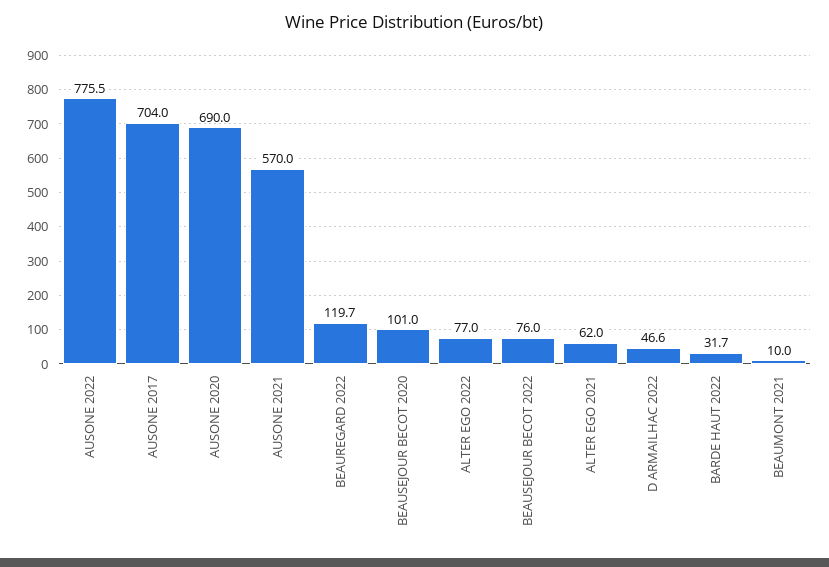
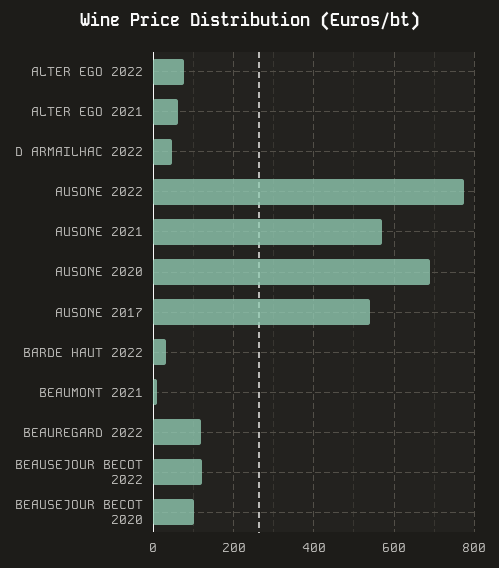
  {
    "AUSONE 2022": 775.5,
-   "AUSONE 2017": 704,
+   "AUSONE 2017": 540,
    "AUSONE 2020": 690,
    "AUSONE 2021": 570,
    "BEAUREGARD 2022": 119.7,
    "BEAUSEJOUR BECOT 2020": 101,
    "ALTER EGO 2022": 77,
-   "BEAUSEJOUR BECOT 2022": 76,
+   "BEAUSEJOUR BECOT 2022": 120,
    "ALTER EGO 2021": 62,
    "D ARMAILHAC 2022": 46.6,
    "BARDE HAUT 2022": 31.7,
    "BEAUMONT 2021": 10
  }

